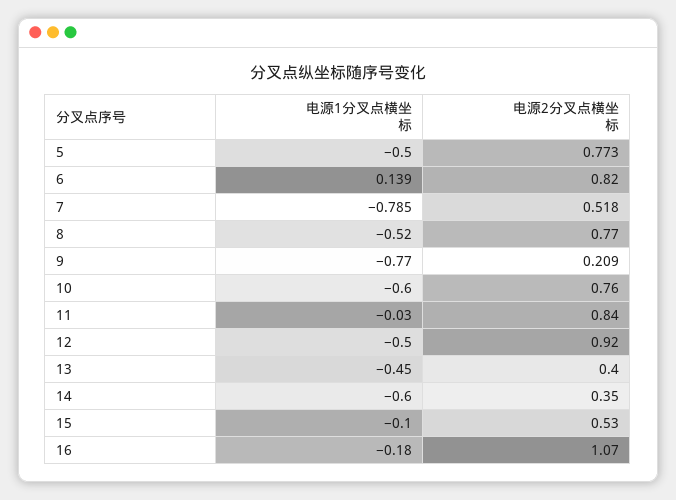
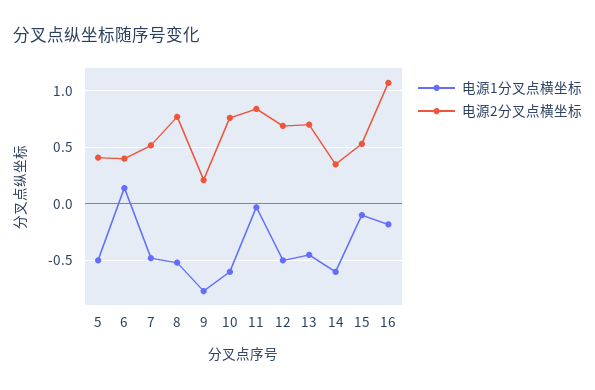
  {
    "电源1分叉点横坐标": {
      "5": -0.5,
      "6": 0.139,
-     "7": -0.785,
+     "7": -0.5,
      "8": -0.52,
      "9": -0.77,
      "10": -0.6,
      "11": -0.03,
      "12": -0.5,
      "13": -0.45,
      "14": -0.6,
      "15": -0.1,
      "16": -0.18
    },
    "电源2分叉点横坐标": {
-     "5": 0.773,
+     "5": 0.4,
-     "6": 0.82,
+     "6": 0.4,
      "7": 0.518,
      "8": 0.77,
      "9": 0.209,
      "10": 0.76,
      "11": 0.84,
-     "12": 0.92,
+     "12": 0.7,
-     "13": 0.4,
+     "13": 0.7,
      "14": 0.35,
      "15": 0.53,
      "16": 1.07
    }
  }

